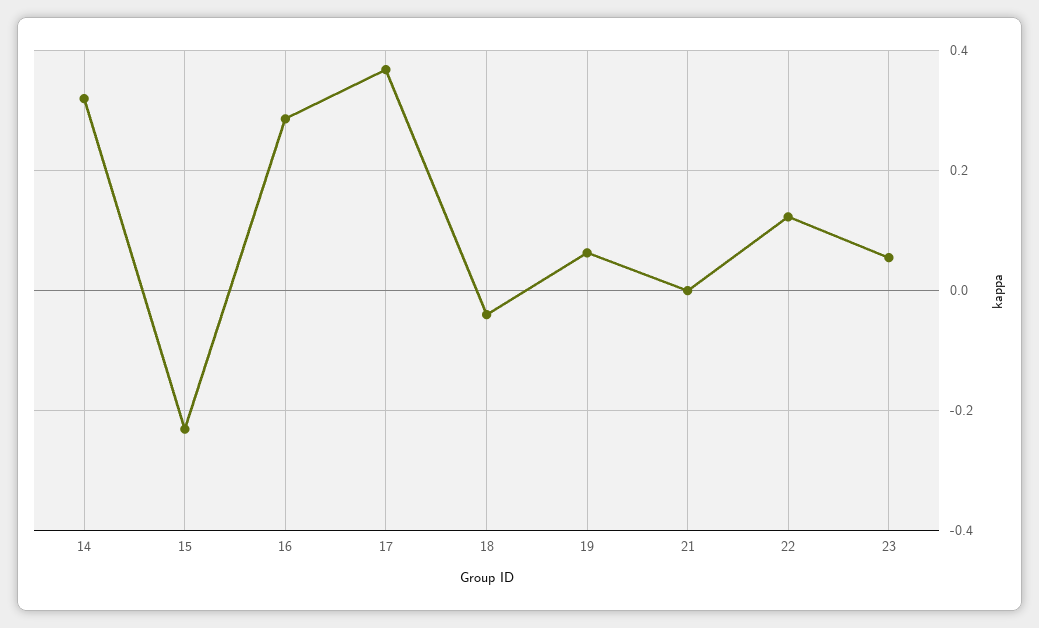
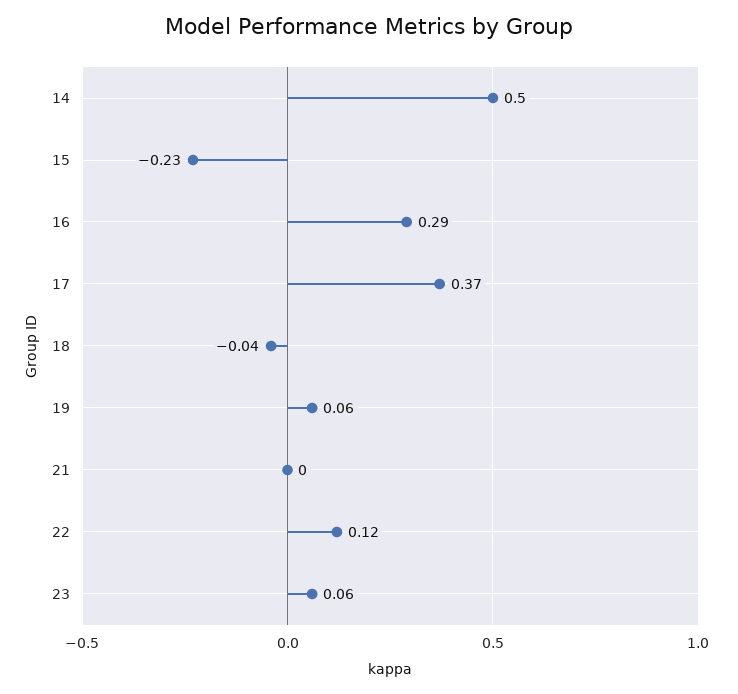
  {
-   "14": 0.32,
+   "14": 0.5,
    "15": -0.23,
    "16": 0.29,
    "17": 0.37,
    "18": -0.04,
    "19": 0.06,
    "21": 0,
    "22": 0.12,
    "23": 0.06
  }

